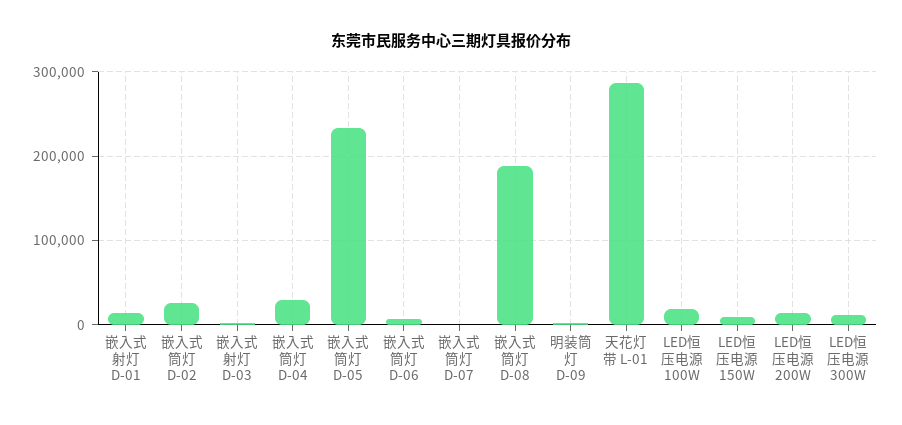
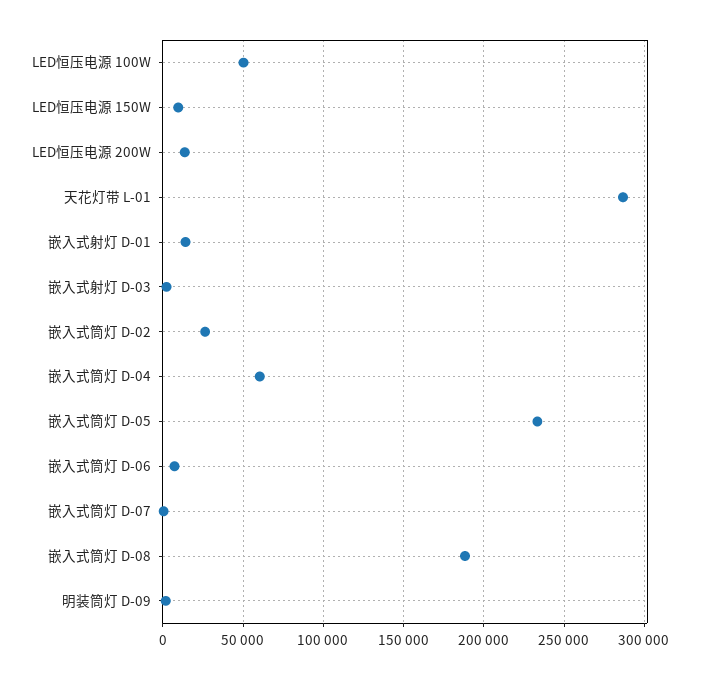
  {
    "嵌入式射灯 D-01": 15000,
    "嵌入式筒灯 D-02": 25000,
    "嵌入式射灯 D-03": 0,
-   "嵌入式筒灯 D-04": 30000,
+   "嵌入式筒灯 D-04": 60000,
    "嵌入式筒灯 D-05": 235000,
    "嵌入式筒灯 D-06": 5000,
    "嵌入式筒灯 D-07": 0,
    "嵌入式筒灯 D-08": 190000,
    "明装筒灯 D-09": 0,
    "天花灯带 L-01": 285000,
-   "LED恒压电源 100W": 20000,
+   "LED恒压电源 100W": 50000,
    "LED恒压电源 150W": 10000,
-   "LED恒压电源 200W": 15000,
+   "LED恒压电源 200W": 15000
-   "LED恒压电源 300W": 10000
  }

